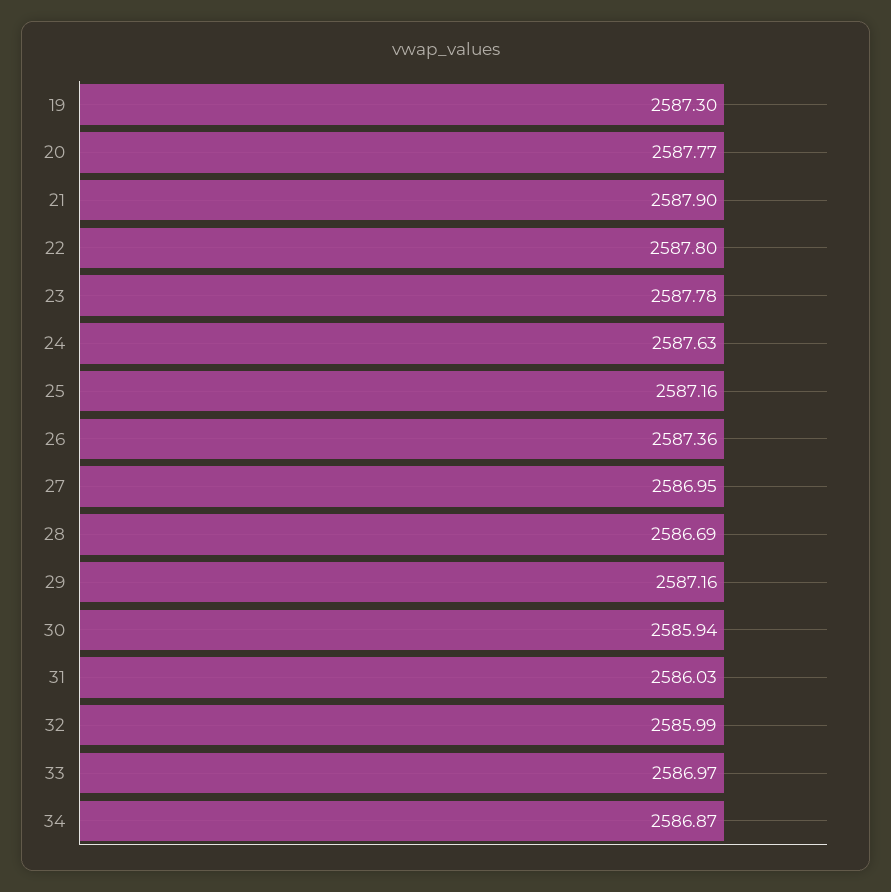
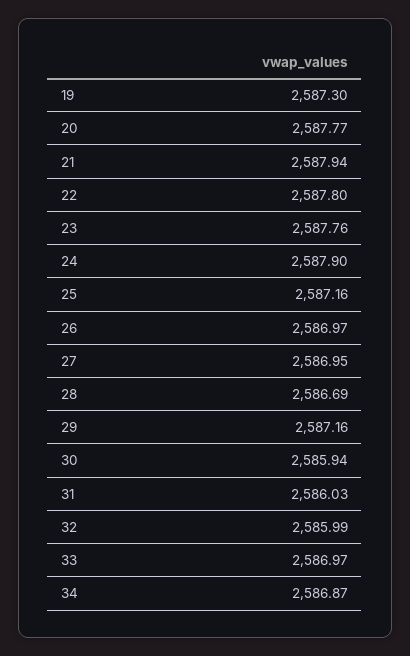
  {
    "19": 2587.3,
    "20": 2587.77,
-   "21": 2587.9,
+   "21": 2587.94,
    "22": 2587.8,
-   "23": 2587.78,
+   "23": 2587.76,
-   "24": 2587.63,
+   "24": 2587.9,
    "25": 2587.16,
-   "26": 2587.36,
+   "26": 2586.97,
    "27": 2586.95,
    "28": 2586.69,
    "29": 2587.16,
    "30": 2585.94,
    "31": 2586.03,
    "32": 2585.99,
    "33": 2586.97,
    "34": 2586.87
  }

